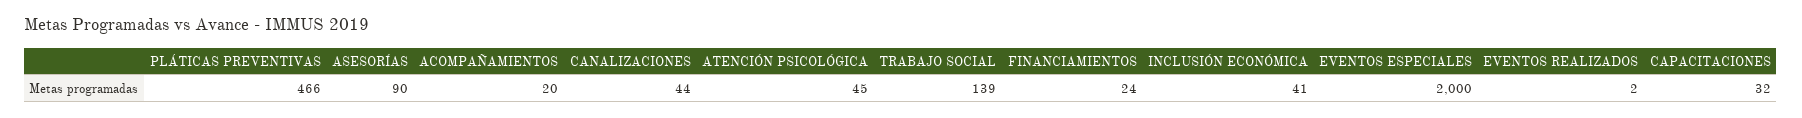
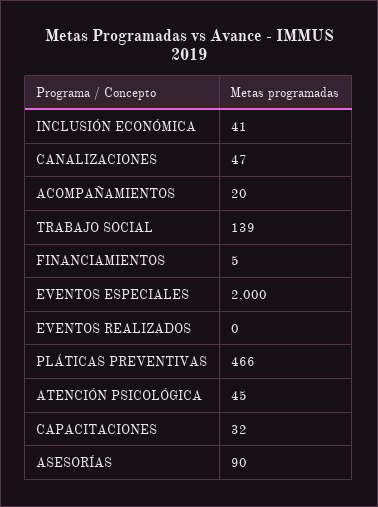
  {
    "PLÁTICAS PREVENTIVAS": 466,
    "ASESORÍAS": 90,
    "ACOMPAÑAMIENTOS": 20,
-   "CANALIZACIONES": 44,
+   "CANALIZACIONES": 47,
    "ATENCIÓN PSICOLÓGICA": 45,
    "TRABAJO SOCIAL": 139,
-   "FINANCIAMIENTOS": 24,
+   "FINANCIAMIENTOS": 5,
    "INCLUSIÓN ECONÓMICA": 41,
    "EVENTOS ESPECIALES": 2000,
-   "EVENTOS REALIZADOS": 2,
+   "EVENTOS REALIZADOS": 0,
    "CAPACITACIONES": 32
  }

